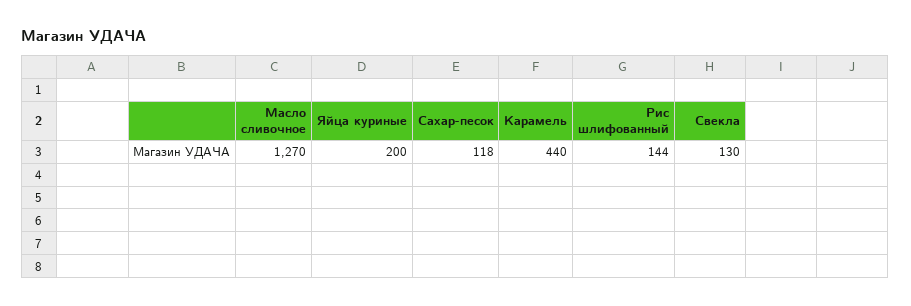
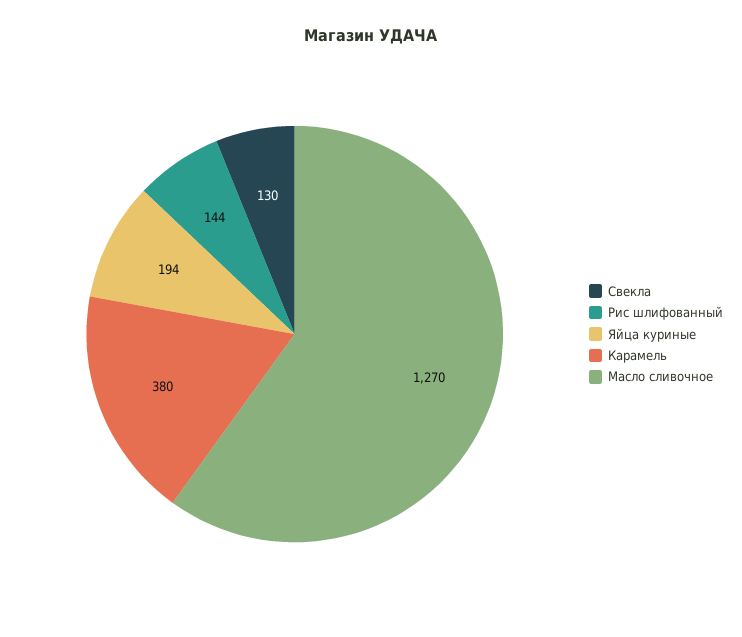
  {
    "Масло сливочное": 1270,
-   "Яйца куриные": 200,
+   "Яйца куриные": 194,
-   "Сахар-песок": 118,
-   "Карамель": 440,
+   "Карамель": 380,
    "Рис шлифованный": 144,
    "Свекла": 130
  }

